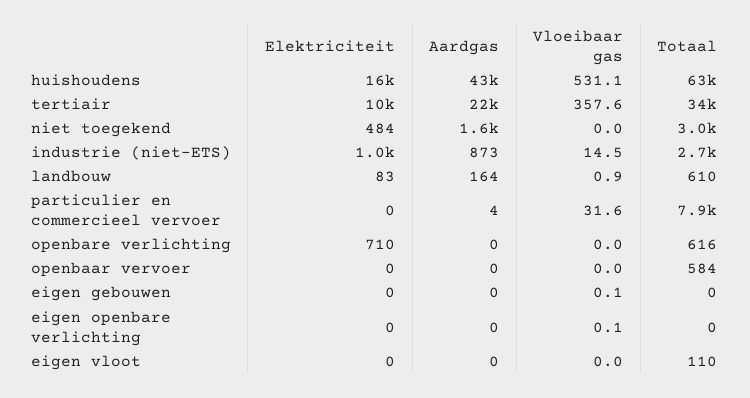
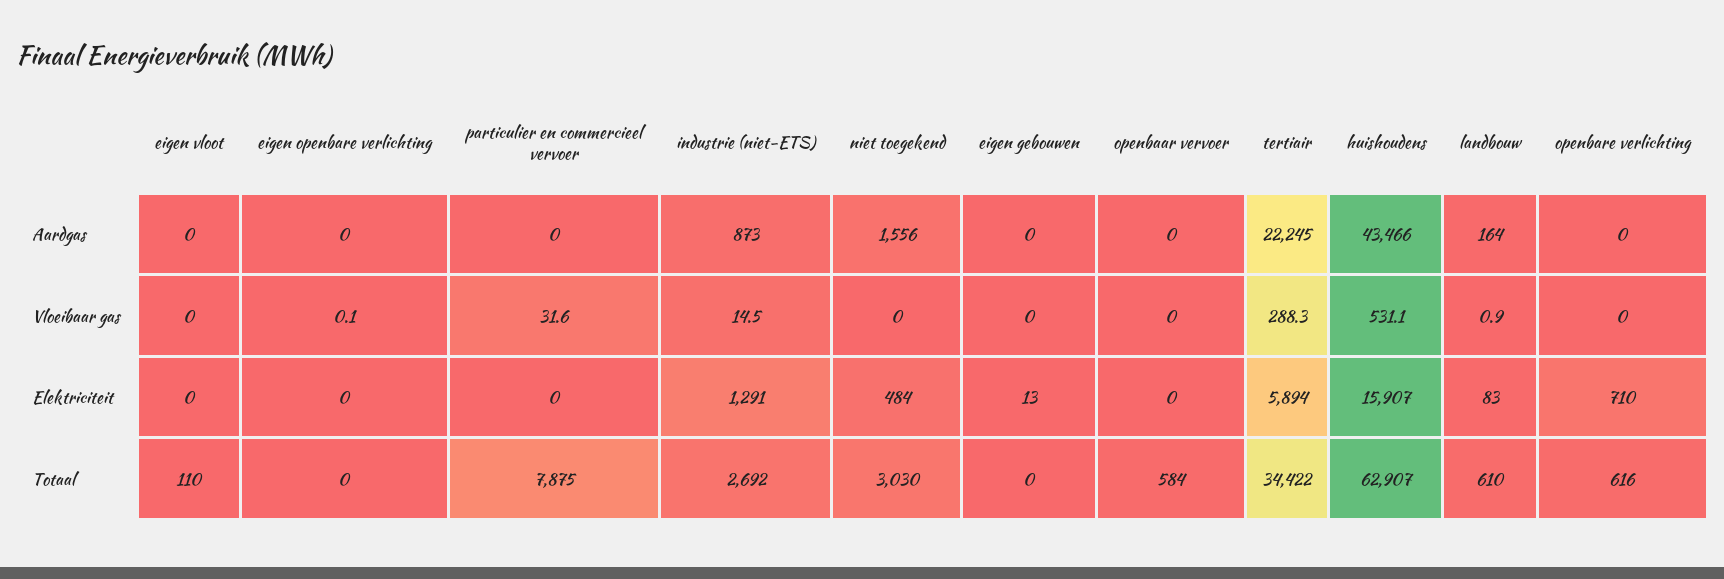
  {
    "Elektriciteit": {
      "huishoudens": 15907,
-     "tertiair": 10000,
+     "tertiair": 5894,
      "niet toegekend": 484,
-     "industrie (niet-ETS)": 1000,
+     "industrie (niet-ETS)": 1291,
      "landbouw": 83,
      "particulier en commercieel vervoer": 0,
      "openbare verlichting": 710,
      "openbaar vervoer": 0,
-     "eigen gebouwen": 0,
+     "eigen gebouwen": 13,
      "eigen openbare verlichting": 0,
      "eigen vloot": 0
    },
    "Aardgas": {
      "huishoudens": 43466,
      "tertiair": 22245,
      "niet toegekend": 1556,
      "industrie (niet-ETS)": 873,
      "landbouw": 164,
-     "particulier en commercieel vervoer": 4,
+     "particulier en commercieel vervoer": 0,
      "openbare verlichting": 0,
      "openbaar vervoer": 0,
      "eigen gebouwen": 0,
      "eigen openbare verlichting": 0,
      "eigen vloot": 0
    },
    "Vloeibaar gas": {
      "huishoudens": 531.1,
-     "tertiair": 357.6,
+     "tertiair": 288.3,
      "niet toegekend": 0,
      "industrie (niet-ETS)": 14.5,
      "landbouw": 0.9,
      "particulier en commercieel vervoer": 31.6,
      "openbare verlichting": 0,
      "openbaar vervoer": 0,
-     "eigen gebouwen": 0.1,
+     "eigen gebouwen": 0,
      "eigen openbare verlichting": 0.1,
      "eigen vloot": 0
    },
    "Totaal": {
      "huishoudens": 62907,
      "tertiair": 34422,
      "niet toegekend": 3030,
      "industrie (niet-ETS)": 2692,
      "landbouw": 610,
      "particulier en commercieel vervoer": 7875,
      "openbare verlichting": 616,
      "openbaar vervoer": 584,
      "eigen gebouwen": 0,
      "eigen openbare verlichting": 0,
      "eigen vloot": 110
    }
  }

